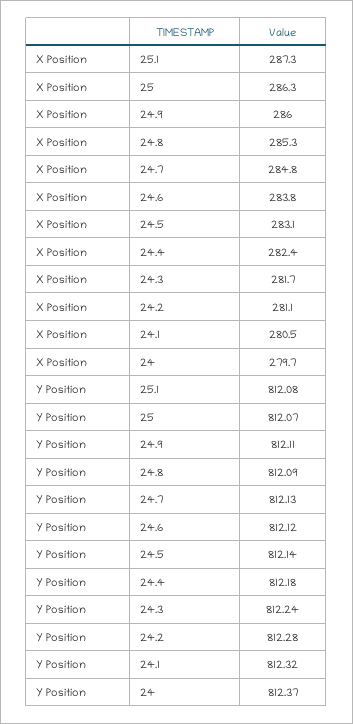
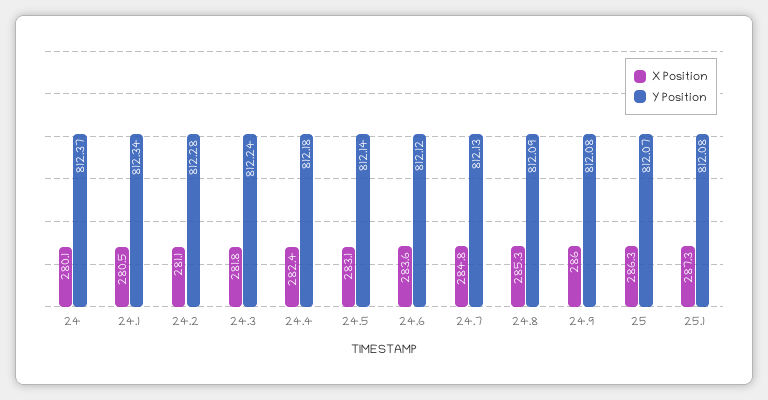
  {
    "X Position": {
      "25.1": 287.3,
      "25": 286.3,
      "24.9": 286,
      "24.8": 285.3,
      "24.7": 284.8,
-     "24.6": 283.8,
+     "24.6": 283.6,
      "24.5": 283.1,
      "24.4": 282.4,
-     "24.3": 281.7,
+     "24.3": 281.8,
      "24.2": 281.1,
      "24.1": 280.5,
-     "24": 279.7
+     "24": 280.1
    },
    "Y Position": {
      "25.1": 812.08,
      "25": 812.07,
-     "24.9": 812.11,
+     "24.9": 812.08,
      "24.8": 812.09,
      "24.7": 812.13,
      "24.6": 812.12,
      "24.5": 812.14,
      "24.4": 812.18,
      "24.3": 812.24,
      "24.2": 812.28,
-     "24.1": 812.32,
+     "24.1": 812.34,
      "24": 812.37
    }
  }

